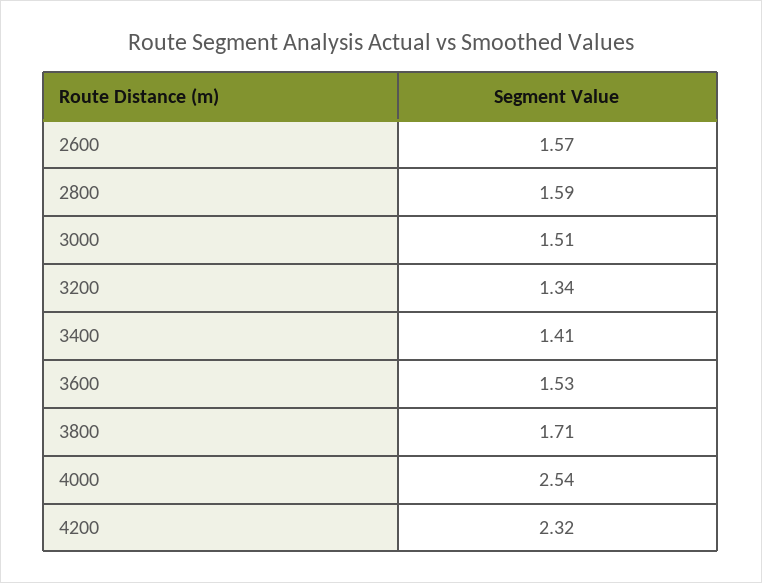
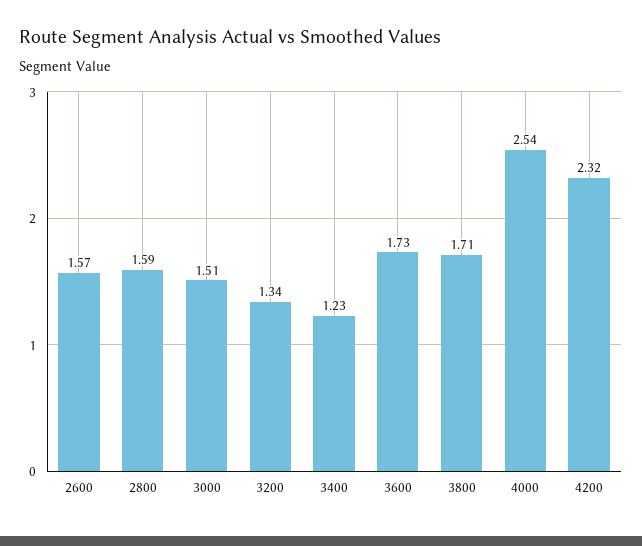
  {
    "2600": 1.57,
    "2800": 1.59,
    "3000": 1.51,
    "3200": 1.34,
-   "3400": 1.41,
+   "3400": 1.23,
-   "3600": 1.53,
+   "3600": 1.73,
    "3800": 1.71,
    "4000": 2.54,
    "4200": 2.32
  }

